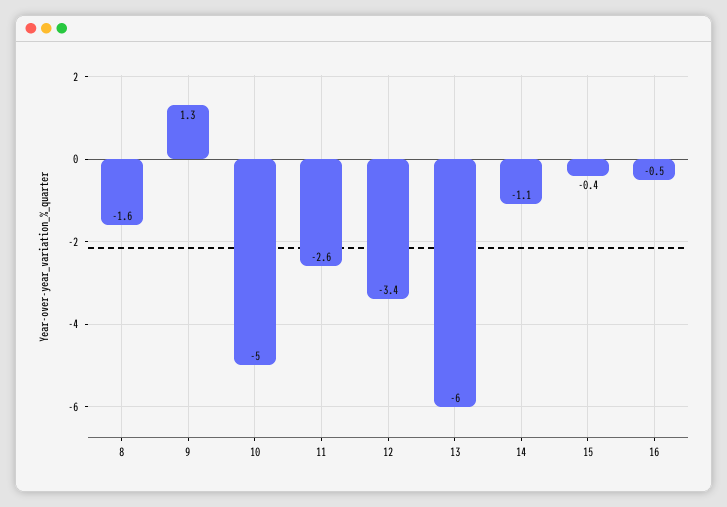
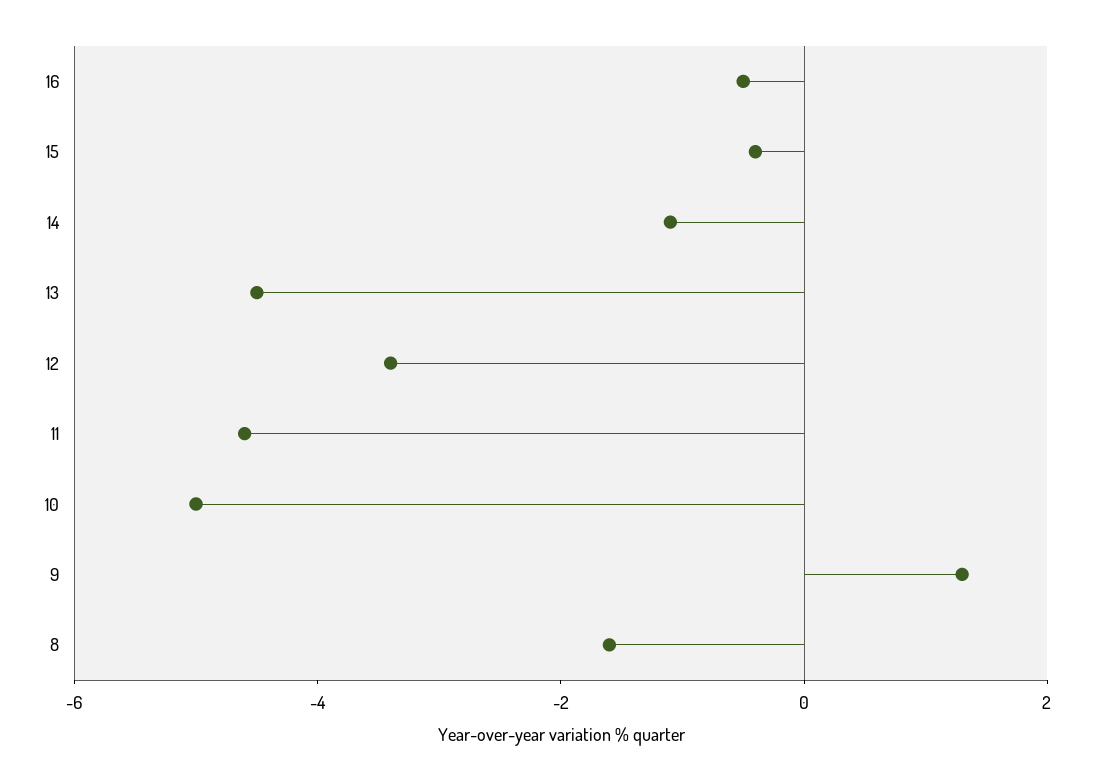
  {
    "8": -1.6,
    "9": 1.3,
    "10": -5,
-   "11": -2.6,
+   "11": -4.5,
    "12": -3.4,
-   "13": -6,
+   "13": -4.5,
    "14": -1.1,
    "15": -0.4,
    "16": -0.5
  }

